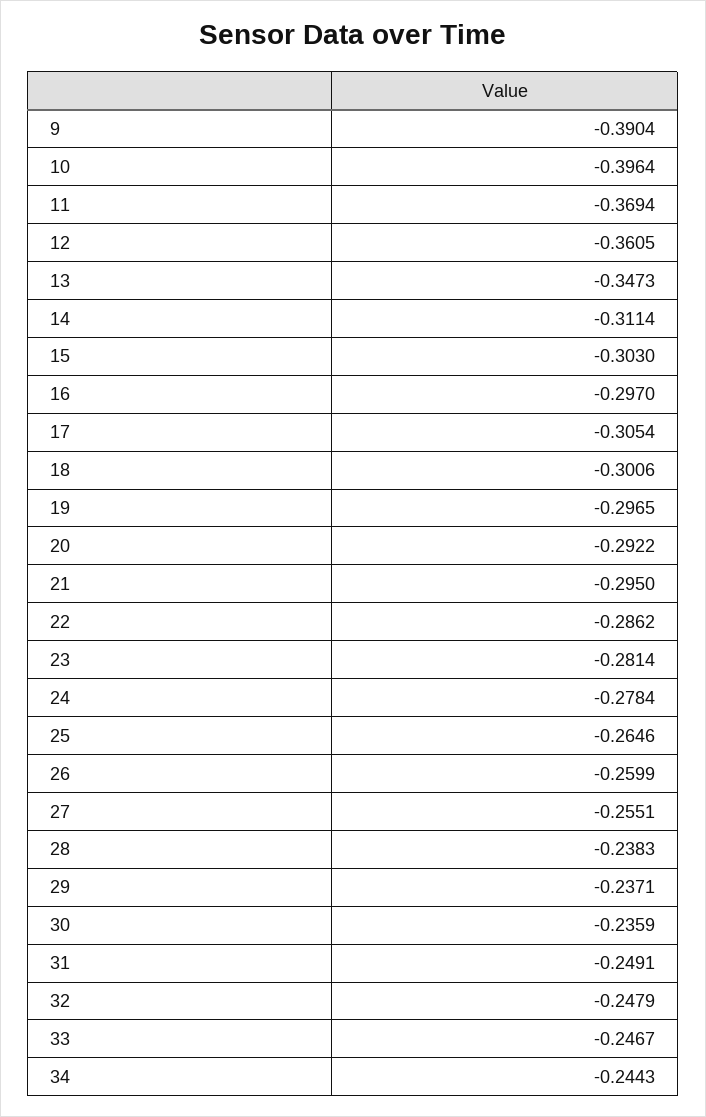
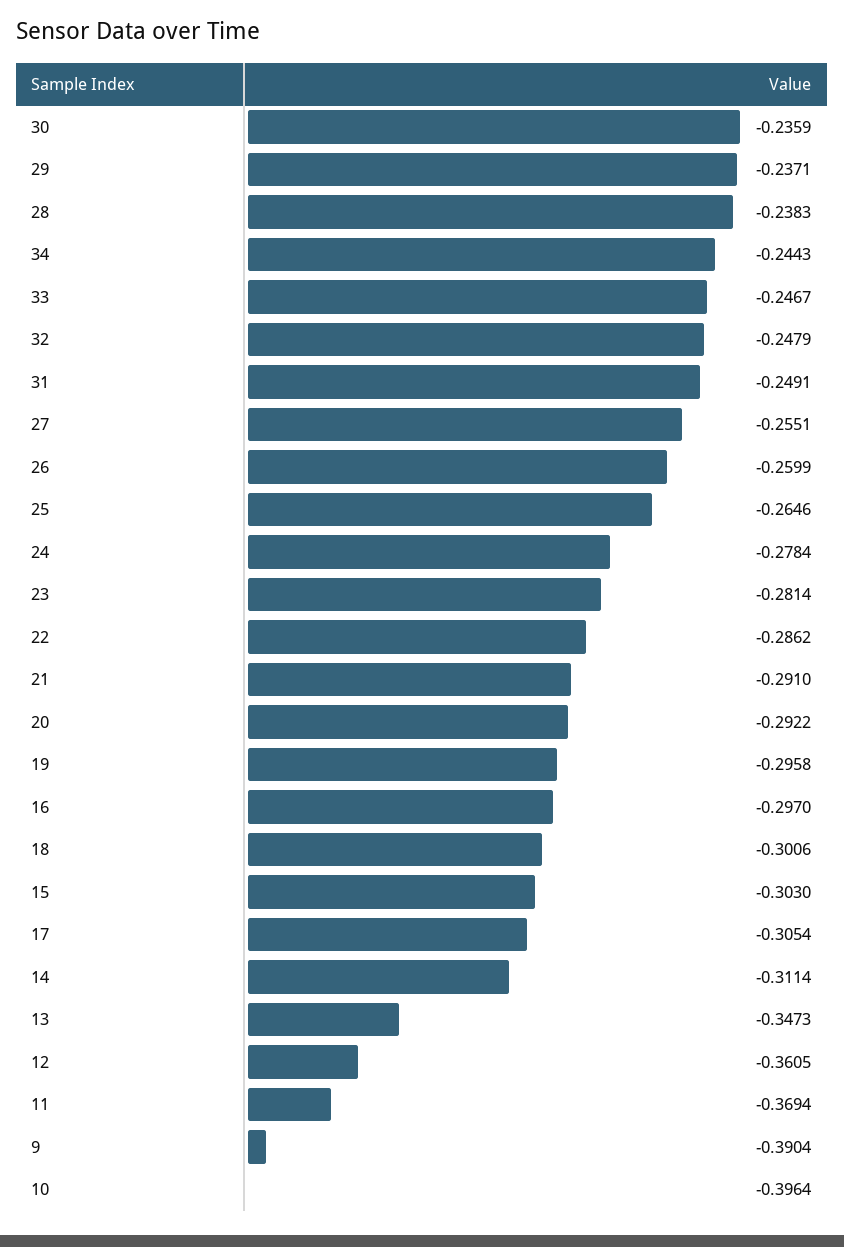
  {
    "9": -0.3904,
    "10": -0.3964,
    "11": -0.3694,
    "12": -0.3605,
    "13": -0.3473,
    "14": -0.3114,
    "15": -0.303,
    "16": -0.297,
    "17": -0.3054,
    "18": -0.3006,
-   "19": -0.2965,
+   "19": -0.2958,
    "20": -0.2922,
-   "21": -0.295,
+   "21": -0.291,
    "22": -0.2862,
    "23": -0.2814,
    "24": -0.2784,
    "25": -0.2646,
    "26": -0.2599,
    "27": -0.2551,
    "28": -0.2383,
    "29": -0.2371,
    "30": -0.2359,
    "31": -0.2491,
    "32": -0.2479,
    "33": -0.2467,
    "34": -0.2443
  }

